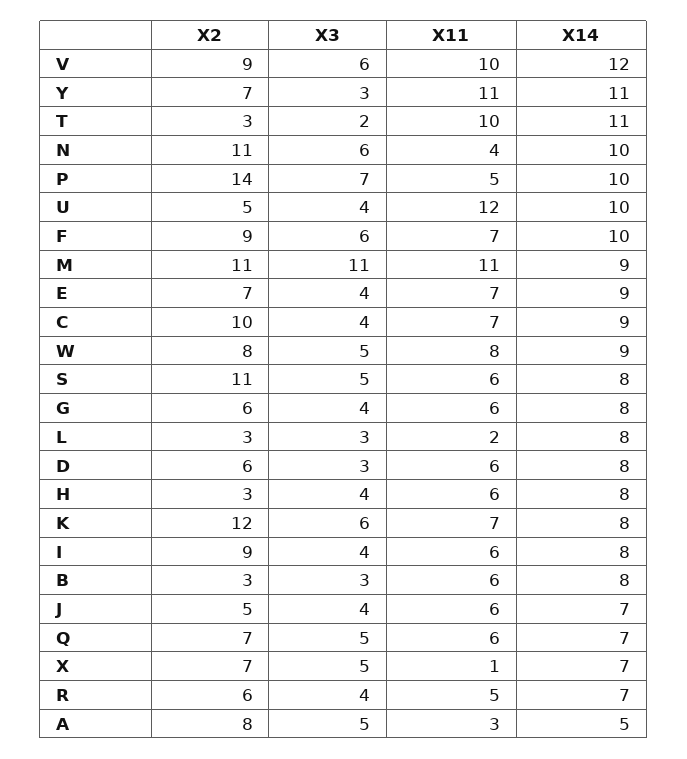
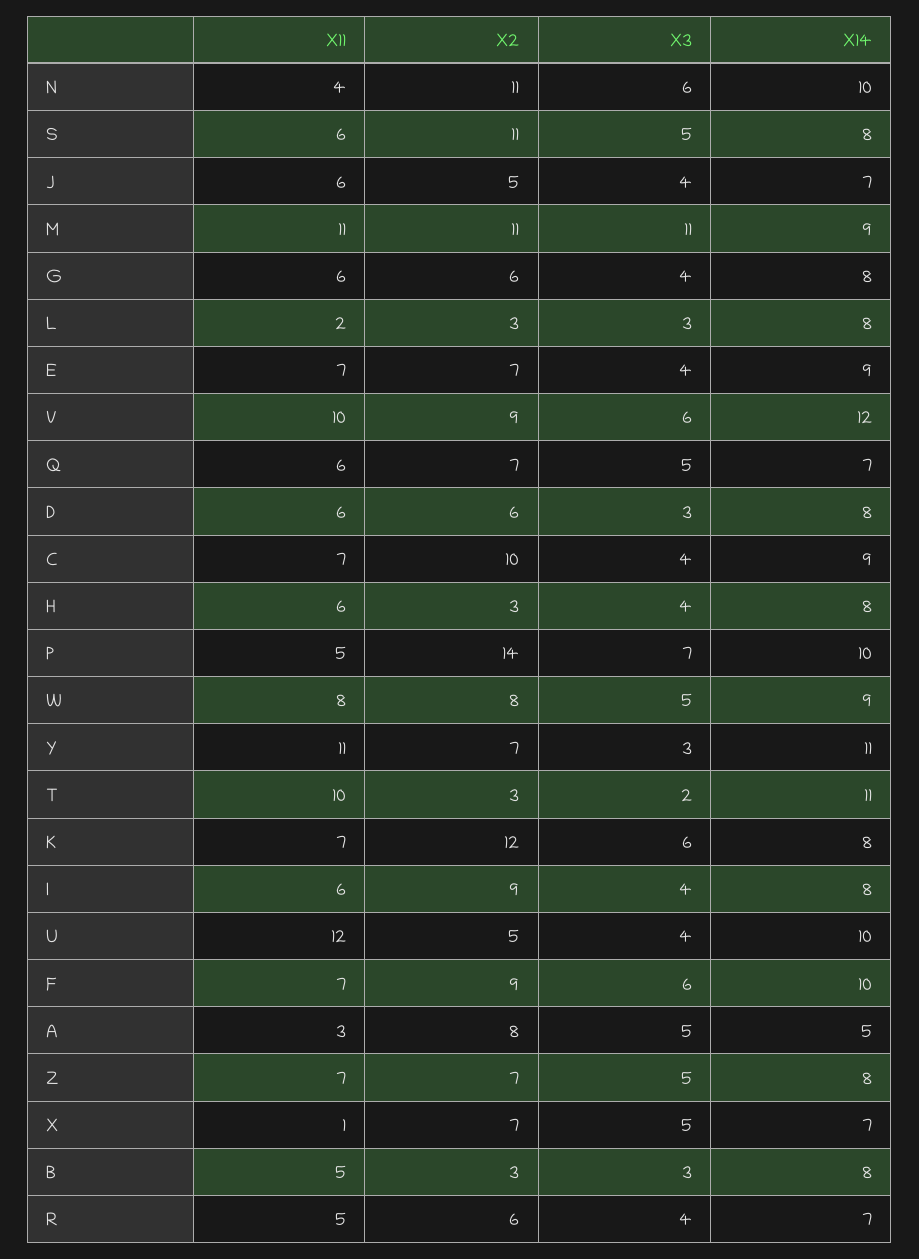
  {
    "X2": {
      "V": 9,
      "Y": 7,
      "T": 3,
      "N": 11,
      "P": 14,
      "U": 5,
      "F": 9,
      "M": 11,
      "E": 7,
      "C": 10,
      "W": 8,
      "S": 11,
      "G": 6,
      "L": 3,
      "D": 6,
      "H": 3,
      "K": 12,
      "I": 9,
      "B": 3,
      "J": 5,
      "Q": 7,
      "X": 7,
      "R": 6,
-     "A": 8
+     "A": 8,
+     "Z": 7
    },
    "X3": {
      "V": 6,
      "Y": 3,
      "T": 2,
      "N": 6,
      "P": 7,
      "U": 4,
      "F": 6,
      "M": 11,
      "E": 4,
      "C": 4,
      "W": 5,
      "S": 5,
      "G": 4,
      "L": 3,
      "D": 3,
      "H": 4,
      "K": 6,
      "I": 4,
      "B": 3,
      "J": 4,
      "Q": 5,
      "X": 5,
      "R": 4,
-     "A": 5
+     "A": 5,
+     "Z": 5
    },
    "X11": {
      "V": 10,
      "Y": 11,
      "T": 10,
      "N": 4,
      "P": 5,
      "U": 12,
      "F": 7,
      "M": 11,
      "E": 7,
      "C": 7,
      "W": 8,
      "S": 6,
      "G": 6,
      "L": 2,
      "D": 6,
      "H": 6,
      "K": 7,
      "I": 6,
-     "B": 6,
+     "B": 5,
      "J": 6,
      "Q": 6,
      "X": 1,
      "R": 5,
-     "A": 3
+     "A": 3,
+     "Z": 7
    },
    "X14": {
      "V": 12,
      "Y": 11,
      "T": 11,
      "N": 10,
      "P": 10,
      "U": 10,
      "F": 10,
      "M": 9,
      "E": 9,
      "C": 9,
      "W": 9,
      "S": 8,
      "G": 8,
      "L": 8,
      "D": 8,
      "H": 8,
      "K": 8,
      "I": 8,
      "B": 8,
      "J": 7,
      "Q": 7,
      "X": 7,
      "R": 7,
-     "A": 5
+     "A": 5,
+     "Z": 8
    }
  }

